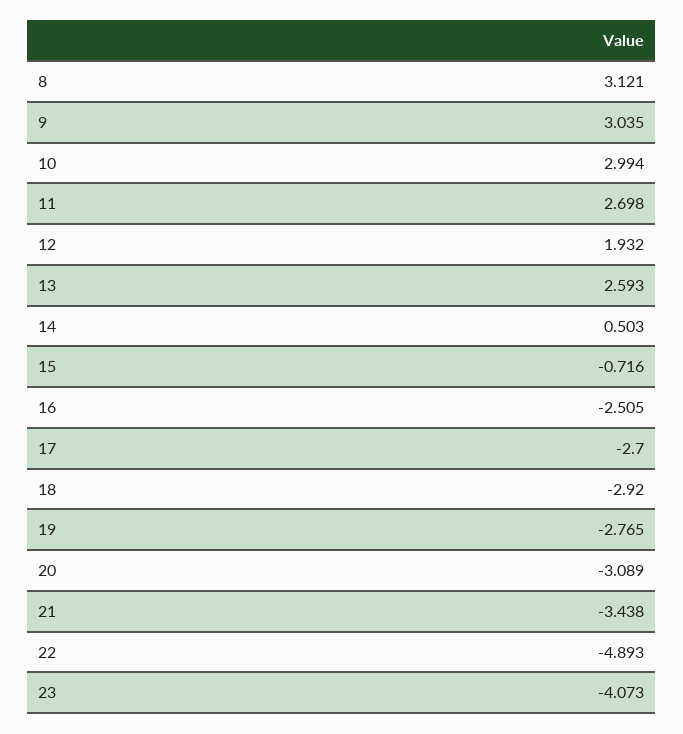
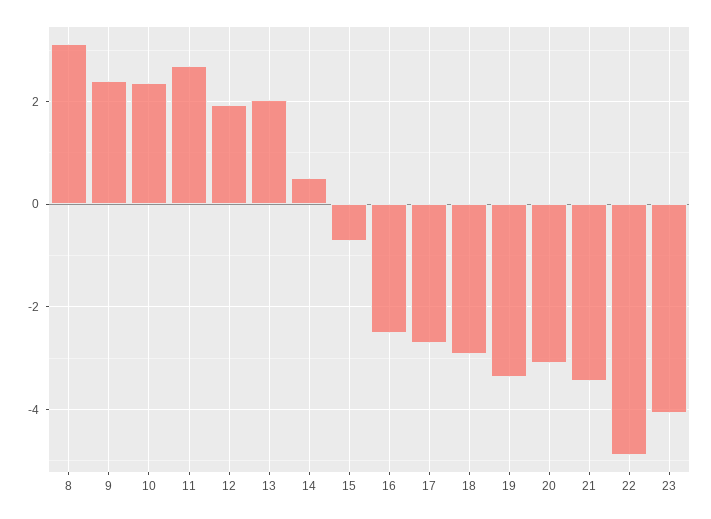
  {
    "8": 3.121,
-   "9": 3.035,
+   "9": 2.4,
-   "10": 2.994,
+   "10": 2.4,
    "11": 2.698,
    "12": 1.932,
-   "13": 2.593,
+   "13": 2,
    "14": 0.503,
    "15": -0.716,
    "16": -2.505,
    "17": -2.7,
    "18": -2.92,
-   "19": -2.765,
+   "19": -3.4,
    "20": -3.089,
    "21": -3.438,
    "22": -4.893,
    "23": -4.073
  }

